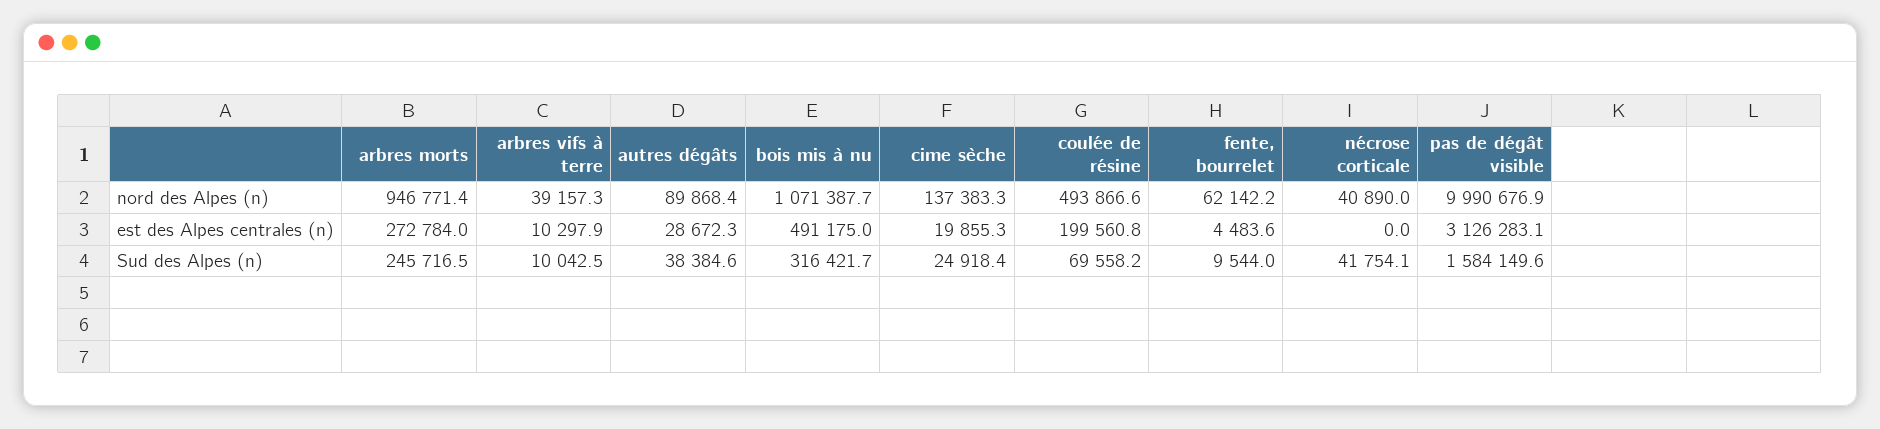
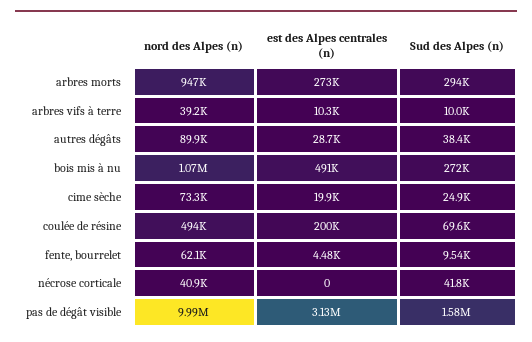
  {
    "arbres morts": {
      "nord des Alpes (n)": 946771.4,
      "est des Alpes centrales (n)": 272784,
-     "Sud des Alpes (n)": 245716.5
+     "Sud des Alpes (n)": 294000
    },
    "arbres vifs à terre": {
      "nord des Alpes (n)": 39157.3,
      "est des Alpes centrales (n)": 10297.9,
      "Sud des Alpes (n)": 10042.5
    },
    "autres dégâts": {
      "nord des Alpes (n)": 89868.4,
      "est des Alpes centrales (n)": 28672.3,
      "Sud des Alpes (n)": 38384.6
    },
    "bois mis à nu": {
      "nord des Alpes (n)": 1071387.7,
      "est des Alpes centrales (n)": 491175,
-     "Sud des Alpes (n)": 316421.7
+     "Sud des Alpes (n)": 272000
    },
    "cime sèche": {
-     "nord des Alpes (n)": 137383.3,
+     "nord des Alpes (n)": 73300,
      "est des Alpes centrales (n)": 19855.3,
      "Sud des Alpes (n)": 24918.4
    },
    "coulée de résine": {
      "nord des Alpes (n)": 493866.6,
      "est des Alpes centrales (n)": 199560.8,
      "Sud des Alpes (n)": 69558.2
    },
    "fente, bourrelet": {
      "nord des Alpes (n)": 62142.2,
      "est des Alpes centrales (n)": 4483.6,
      "Sud des Alpes (n)": 9544
    },
    "nécrose corticale": {
      "nord des Alpes (n)": 40890,
      "est des Alpes centrales (n)": 0,
      "Sud des Alpes (n)": 41754.1
    },
    "pas de dégât visible": {
      "nord des Alpes (n)": 9990676.9,
      "est des Alpes centrales (n)": 3126283.1,
      "Sud des Alpes (n)": 1584149.6
    }
  }

